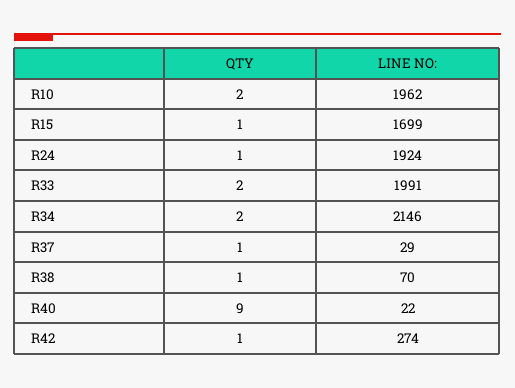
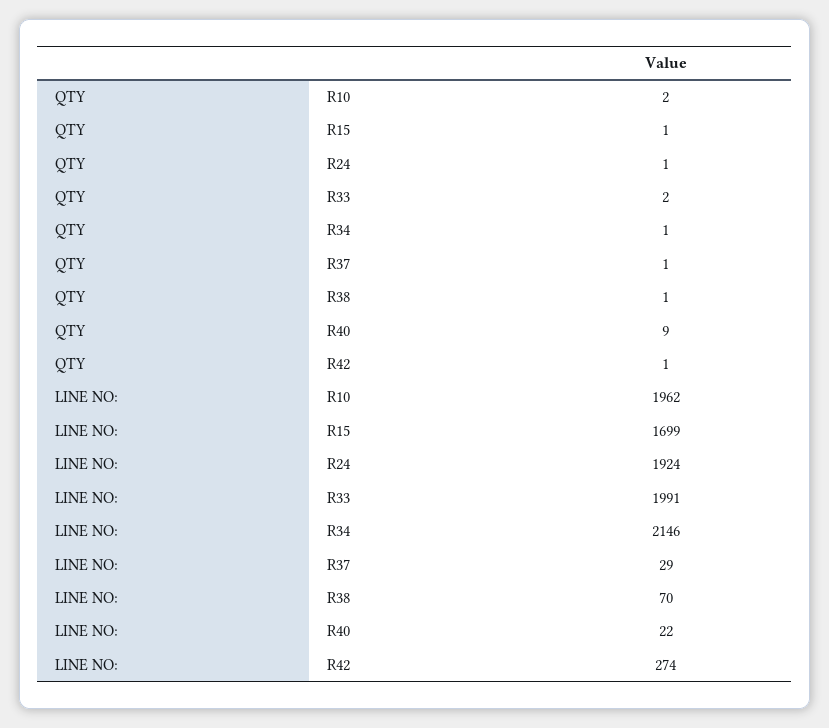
  {
    "QTY": {
      "R10": 2,
      "R15": 1,
      "R24": 1,
      "R33": 2,
-     "R34": 2,
+     "R34": 1,
      "R37": 1,
      "R38": 1,
      "R40": 9,
      "R42": 1
    },
    "LINE NO:": {
      "R10": 1962,
      "R15": 1699,
      "R24": 1924,
      "R33": 1991,
      "R34": 2146,
      "R37": 29,
      "R38": 70,
      "R40": 22,
      "R42": 274
    }
  }

